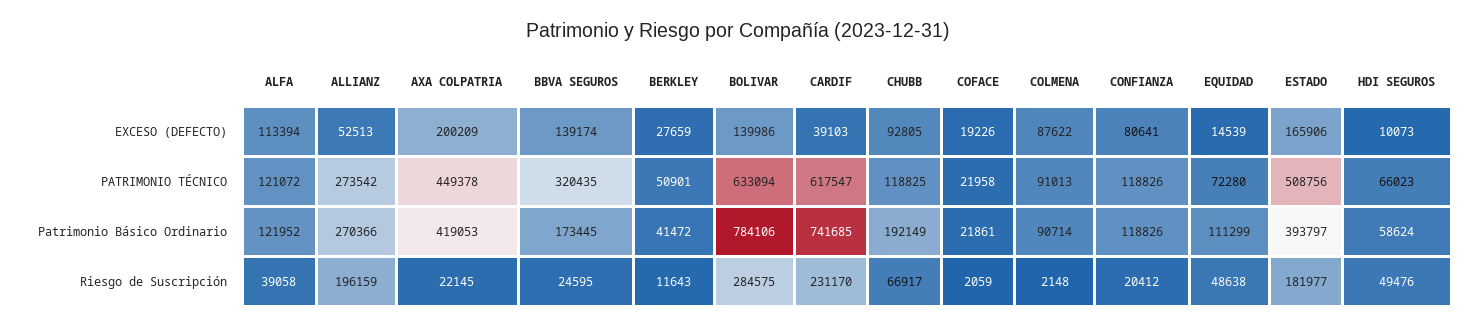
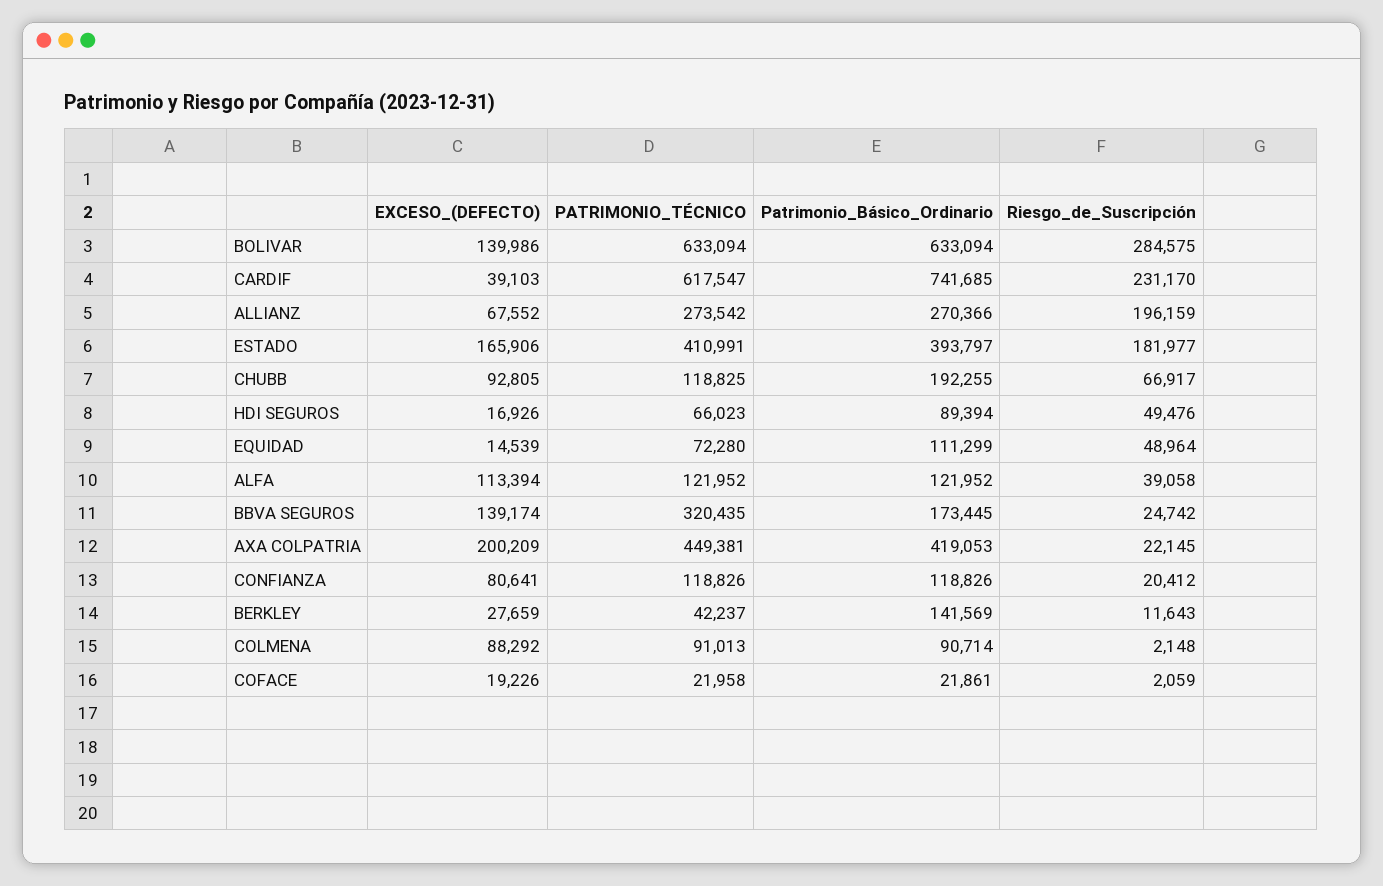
  {
    "ALFA": {
      "EXCESO (DEFECTO)": 113394,
-     "PATRIMONIO TÉCNICO": 121072,
+     "PATRIMONIO TÉCNICO": 121952,
      "Patrimonio Básico Ordinario": 121952,
      "Riesgo de Suscripción": 39058
    },
    "ALLIANZ": {
-     "EXCESO (DEFECTO)": 52513,
+     "EXCESO (DEFECTO)": 67552,
      "PATRIMONIO TÉCNICO": 273542,
      "Patrimonio Básico Ordinario": 270366,
      "Riesgo de Suscripción": 196159
    },
    "AXA COLPATRIA": {
      "EXCESO (DEFECTO)": 200209,
-     "PATRIMONIO TÉCNICO": 449378,
+     "PATRIMONIO TÉCNICO": 449381,
      "Patrimonio Básico Ordinario": 419053,
      "Riesgo de Suscripción": 22145
    },
    "BBVA SEGUROS": {
      "EXCESO (DEFECTO)": 139174,
      "PATRIMONIO TÉCNICO": 320435,
      "Patrimonio Básico Ordinario": 173445,
-     "Riesgo de Suscripción": 24595
+     "Riesgo de Suscripción": 24742
    },
    "BERKLEY": {
      "EXCESO (DEFECTO)": 27659,
-     "PATRIMONIO TÉCNICO": 50901,
+     "PATRIMONIO TÉCNICO": 42237,
-     "Patrimonio Básico Ordinario": 41472,
+     "Patrimonio Básico Ordinario": 141569,
      "Riesgo de Suscripción": 11643
    },
    "BOLIVAR": {
      "EXCESO (DEFECTO)": 139986,
      "PATRIMONIO TÉCNICO": 633094,
-     "Patrimonio Básico Ordinario": 784106,
+     "Patrimonio Básico Ordinario": 633094,
      "Riesgo de Suscripción": 284575
    },
    "CARDIF": {
      "EXCESO (DEFECTO)": 39103,
      "PATRIMONIO TÉCNICO": 617547,
      "Patrimonio Básico Ordinario": 741685,
      "Riesgo de Suscripción": 231170
    },
    "CHUBB": {
      "EXCESO (DEFECTO)": 92805,
      "PATRIMONIO TÉCNICO": 118825,
-     "Patrimonio Básico Ordinario": 192149,
+     "Patrimonio Básico Ordinario": 192255,
      "Riesgo de Suscripción": 66917
    },
    "COFACE": {
      "EXCESO (DEFECTO)": 19226,
      "PATRIMONIO TÉCNICO": 21958,
      "Patrimonio Básico Ordinario": 21861,
      "Riesgo de Suscripción": 2059
    },
    "COLMENA": {
-     "EXCESO (DEFECTO)": 87622,
+     "EXCESO (DEFECTO)": 88292,
      "PATRIMONIO TÉCNICO": 91013,
      "Patrimonio Básico Ordinario": 90714,
      "Riesgo de Suscripción": 2148
    },
    "CONFIANZA": {
      "EXCESO (DEFECTO)": 80641,
      "PATRIMONIO TÉCNICO": 118826,
      "Patrimonio Básico Ordinario": 118826,
      "Riesgo de Suscripción": 20412
    },
    "EQUIDAD": {
      "EXCESO (DEFECTO)": 14539,
      "PATRIMONIO TÉCNICO": 72280,
      "Patrimonio Básico Ordinario": 111299,
-     "Riesgo de Suscripción": 48638
+     "Riesgo de Suscripción": 48964
    },
    "ESTADO": {
      "EXCESO (DEFECTO)": 165906,
-     "PATRIMONIO TÉCNICO": 508756,
+     "PATRIMONIO TÉCNICO": 410991,
      "Patrimonio Básico Ordinario": 393797,
      "Riesgo de Suscripción": 181977
    },
    "HDI SEGUROS": {
-     "EXCESO (DEFECTO)": 10073,
+     "EXCESO (DEFECTO)": 16926,
      "PATRIMONIO TÉCNICO": 66023,
-     "Patrimonio Básico Ordinario": 58624,
+     "Patrimonio Básico Ordinario": 89394,
      "Riesgo de Suscripción": 49476
    }
  }

